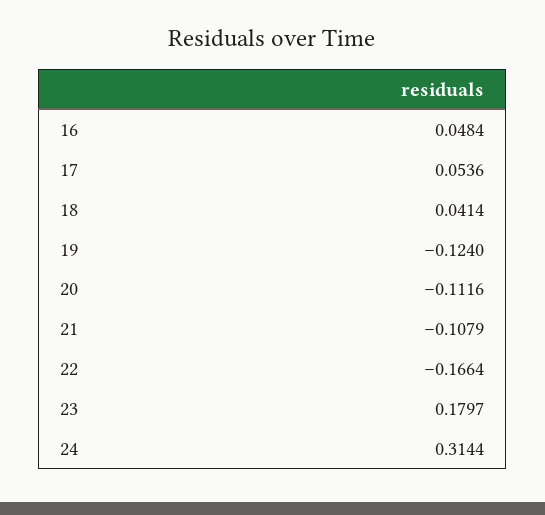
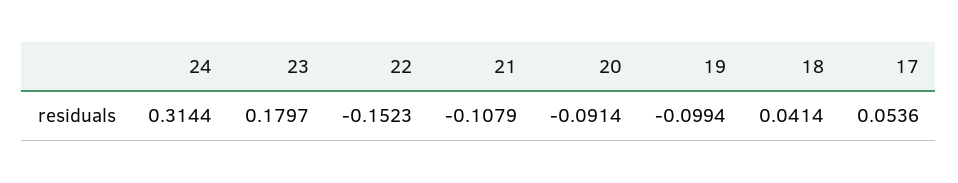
  {
-   "16": 0.0484,
    "17": 0.0536,
    "18": 0.0414,
-   "19": -0.124,
+   "19": -0.0994,
-   "20": -0.1116,
+   "20": -0.0914,
    "21": -0.1079,
-   "22": -0.1664,
+   "22": -0.1523,
    "23": 0.1797,
    "24": 0.3144
  }

